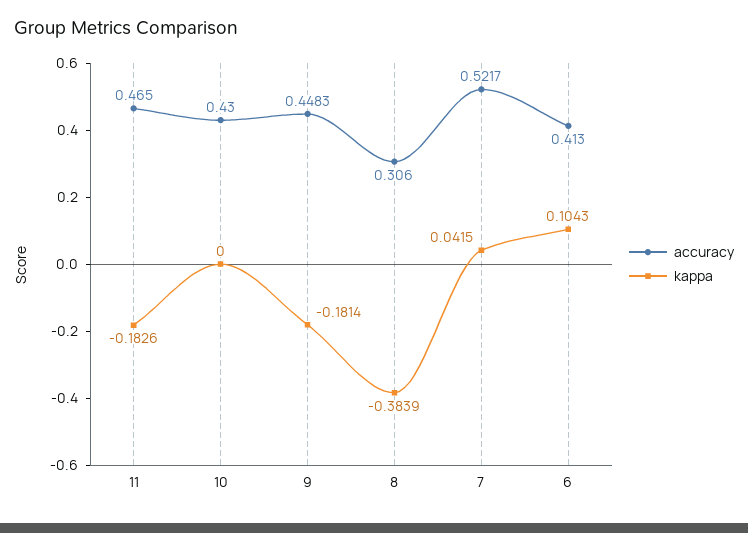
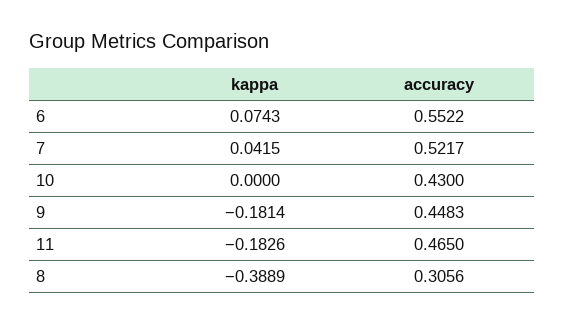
  {
    "accuracy": {
      "11": 0.465,
      "10": 0.43,
      "9": 0.4483,
-     "8": 0.306,
+     "8": 0.3056,
      "7": 0.5217,
-     "6": 0.413
+     "6": 0.5522
    },
    "kappa": {
      "11": -0.1826,
      "10": 0,
      "9": -0.1814,
-     "8": -0.3839,
+     "8": -0.3889,
      "7": 0.0415,
-     "6": 0.1043
+     "6": 0.0743
    }
  }

